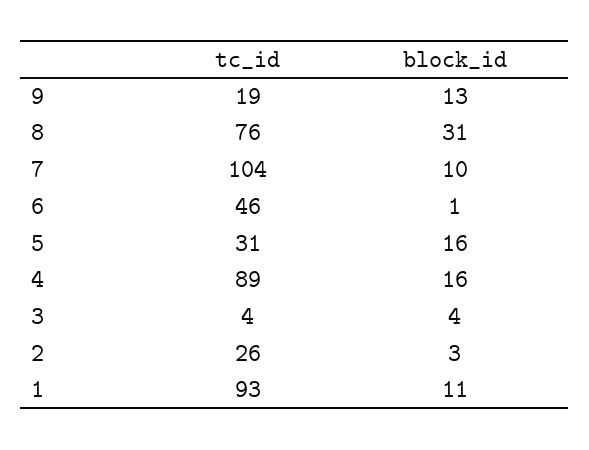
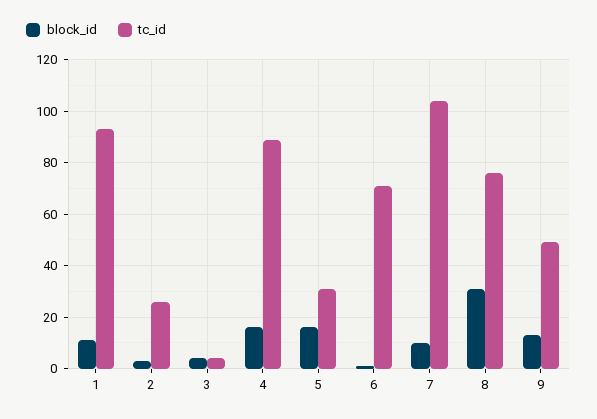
  {
    "tc_id": {
-     "9": 19,
+     "9": 50,
      "8": 76,
      "7": 104,
-     "6": 46,
+     "6": 70,
      "5": 31,
      "4": 89,
      "3": 4,
      "2": 26,
      "1": 93
    },
    "block_id": {
      "9": 13,
      "8": 31,
      "7": 10,
      "6": 1,
      "5": 16,
      "4": 16,
      "3": 4,
      "2": 3,
      "1": 11
    }
  }

